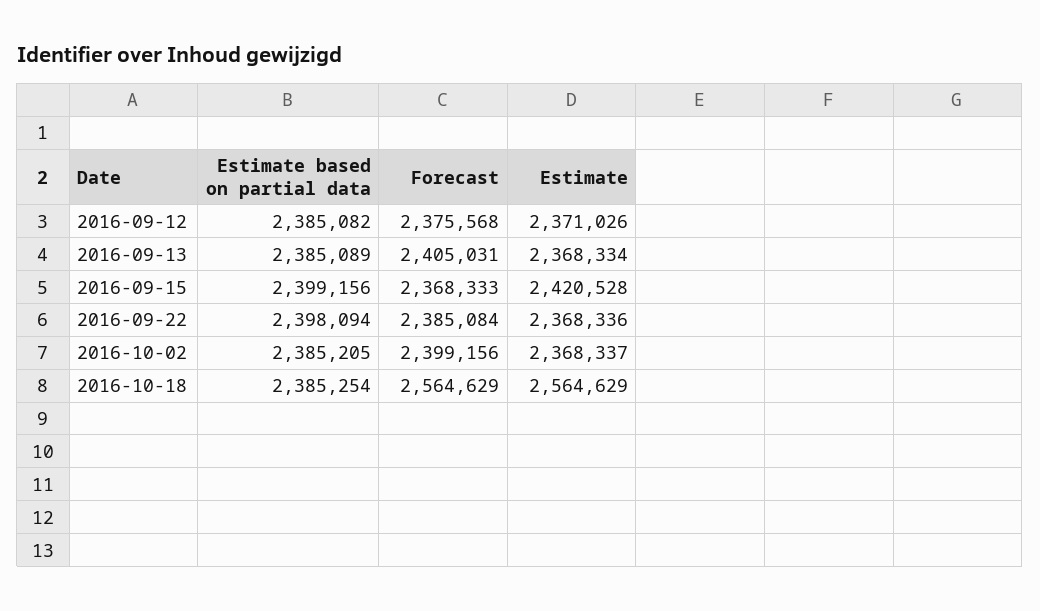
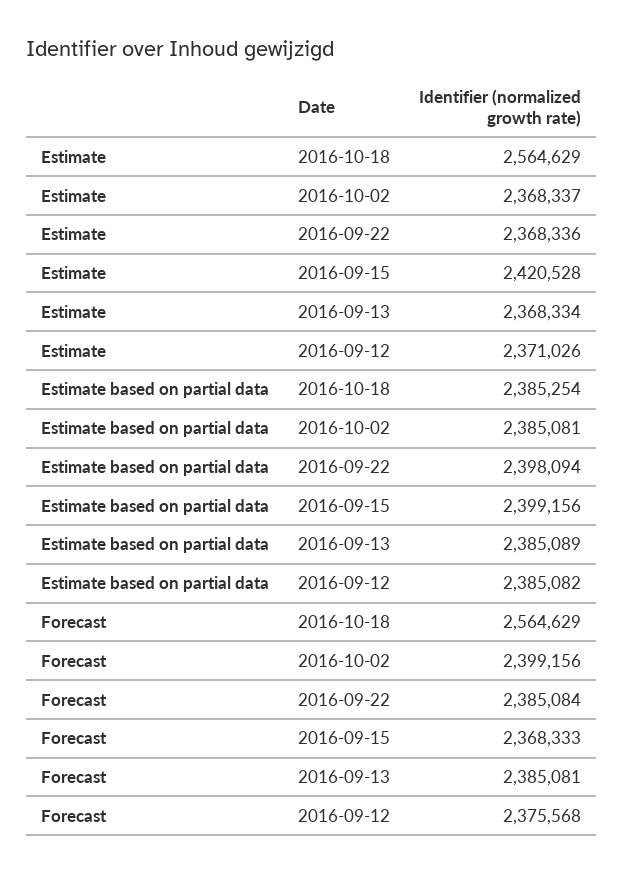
  {
    "Estimate based on partial data": {
      "2016-09-12": 2385082,
      "2016-09-13": 2385089,
      "2016-09-15": 2399156,
      "2016-09-22": 2398094,
-     "2016-10-02": 2385205,
+     "2016-10-02": 2385081,
      "2016-10-18": 2385254
    },
    "Forecast": {
      "2016-09-12": 2375568,
-     "2016-09-13": 2405031,
+     "2016-09-13": 2385081,
      "2016-09-15": 2368333,
      "2016-09-22": 2385084,
      "2016-10-02": 2399156,
      "2016-10-18": 2564629
    },
    "Estimate": {
      "2016-09-12": 2371026,
      "2016-09-13": 2368334,
      "2016-09-15": 2420528,
      "2016-09-22": 2368336,
      "2016-10-02": 2368337,
      "2016-10-18": 2564629
    }
  }

